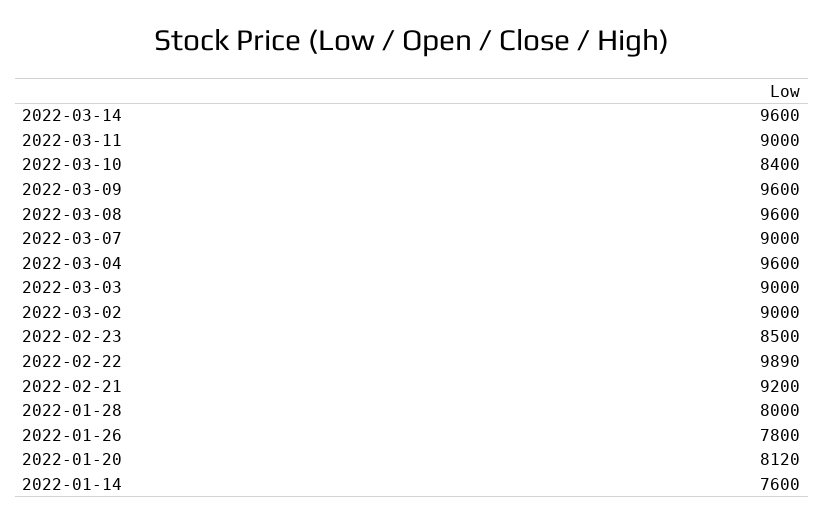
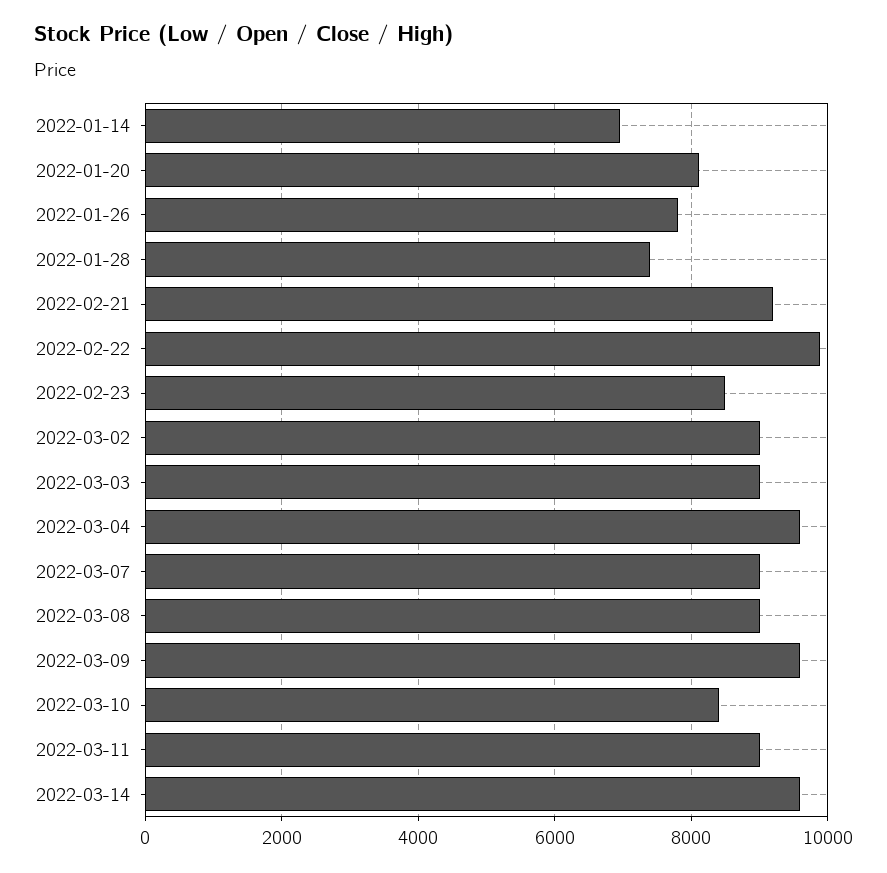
  {
    "2022-03-14": 9600,
    "2022-03-11": 9000,
    "2022-03-10": 8400,
    "2022-03-09": 9600,
-   "2022-03-08": 9600,
+   "2022-03-08": 9000,
    "2022-03-07": 9000,
    "2022-03-04": 9600,
    "2022-03-03": 9000,
    "2022-03-02": 9000,
    "2022-02-23": 8500,
    "2022-02-22": 9890,
    "2022-02-21": 9200,
-   "2022-01-28": 8000,
+   "2022-01-28": 7400,
    "2022-01-26": 7800,
    "2022-01-20": 8120,
-   "2022-01-14": 7600
+   "2022-01-14": 7000
  }

